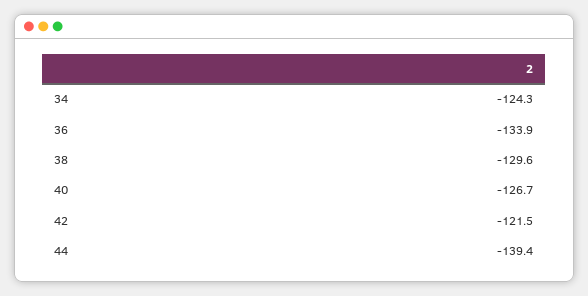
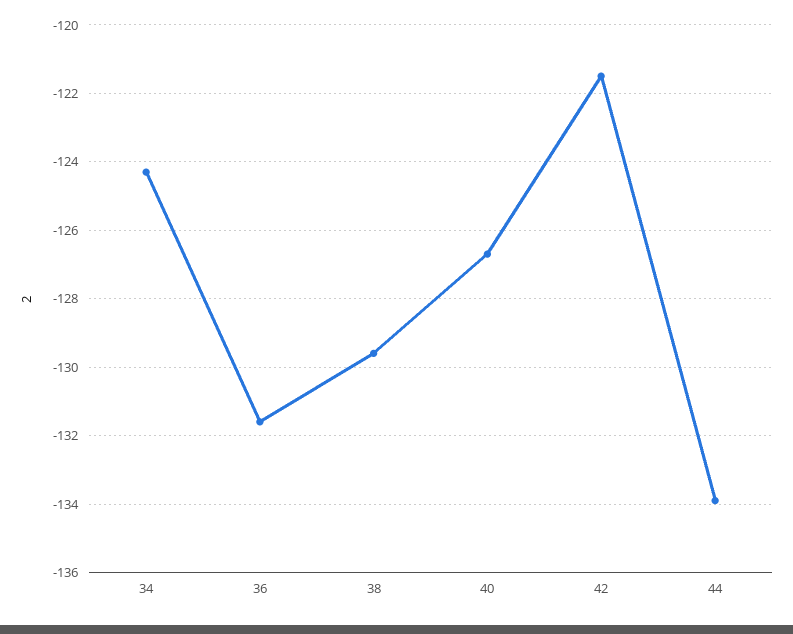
  {
    "34": -124.3,
-   "36": -133.9,
+   "36": -131.5,
    "38": -129.6,
    "40": -126.7,
    "42": -121.5,
-   "44": -139.4
+   "44": -134
  }

